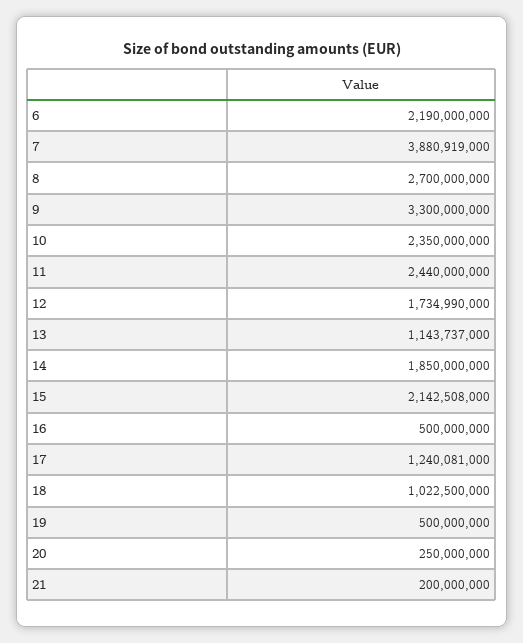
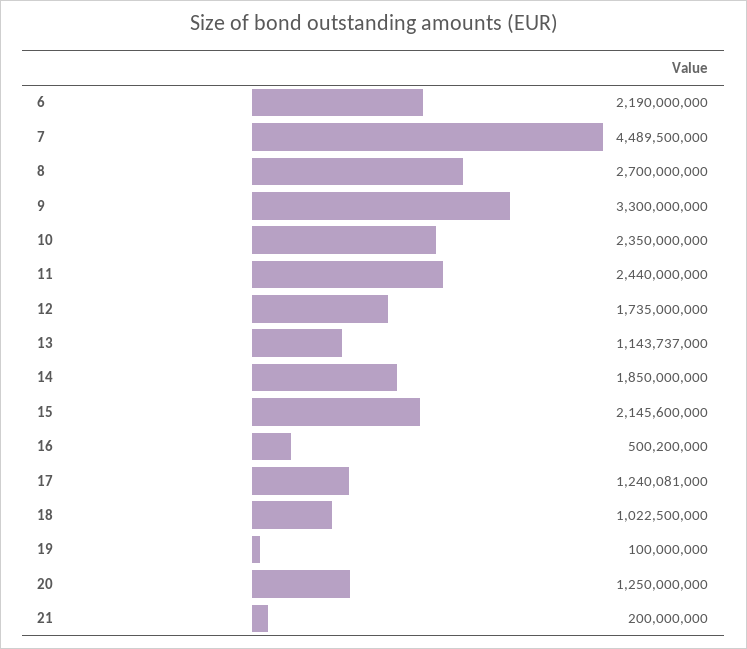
  {
    "6": 2190000000,
-   "7": 3880919000,
+   "7": 4489500000,
    "8": 2700000000,
    "9": 3300000000,
    "10": 2350000000,
    "11": 2440000000,
-   "12": 1734990000,
+   "12": 1735000000,
    "13": 1143737000,
    "14": 1850000000,
-   "15": 2142508000,
+   "15": 2145600000,
-   "16": 500000000,
+   "16": 500200000,
    "17": 1240081000,
    "18": 1022500000,
-   "19": 500000000,
+   "19": 100000000,
-   "20": 250000000,
+   "20": 1250000000,
    "21": 200000000
  }

